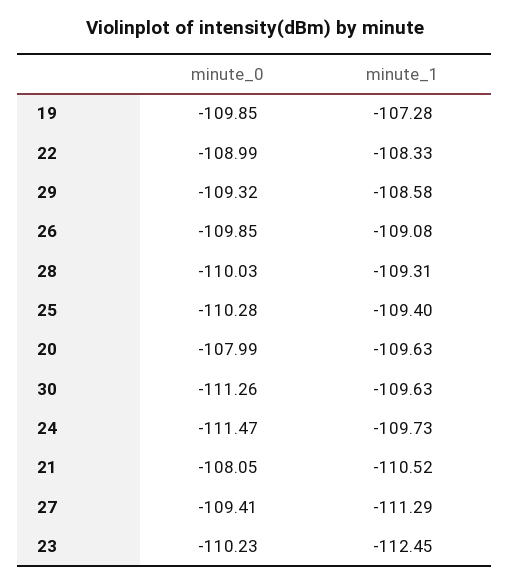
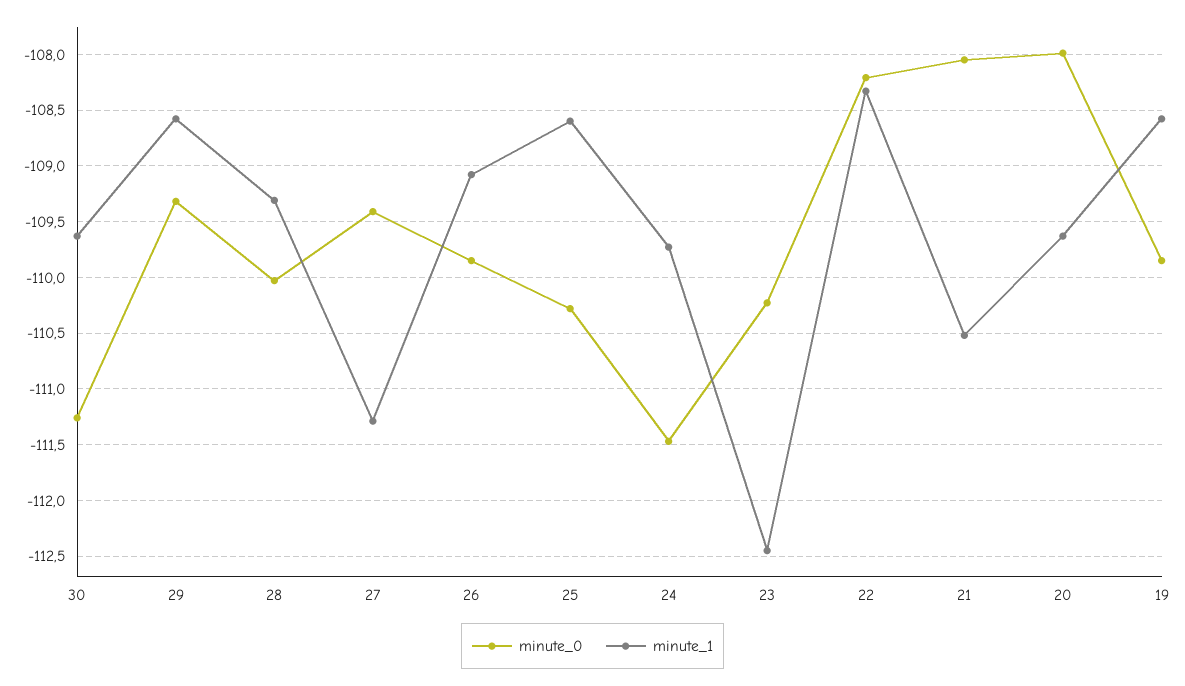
  {
    "minute_0": {
      "19": -109.85,
-     "22": -108.99,
+     "22": -108.2,
      "29": -109.32,
      "26": -109.85,
      "28": -110.03,
      "25": -110.28,
      "20": -107.99,
      "30": -111.26,
      "24": -111.47,
      "21": -108.05,
      "27": -109.41,
      "23": -110.23
    },
    "minute_1": {
-     "19": -107.28,
+     "19": -108.6,
      "22": -108.33,
      "29": -108.58,
      "26": -109.08,
      "28": -109.31,
-     "25": -109.4,
+     "25": -108.6,
      "20": -109.63,
      "30": -109.63,
      "24": -109.73,
      "21": -110.52,
      "27": -111.29,
      "23": -112.45
    }
  }

